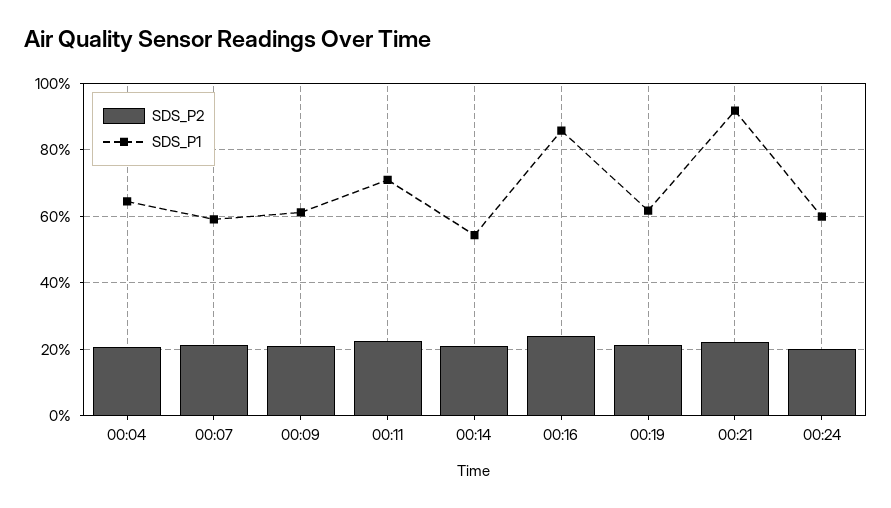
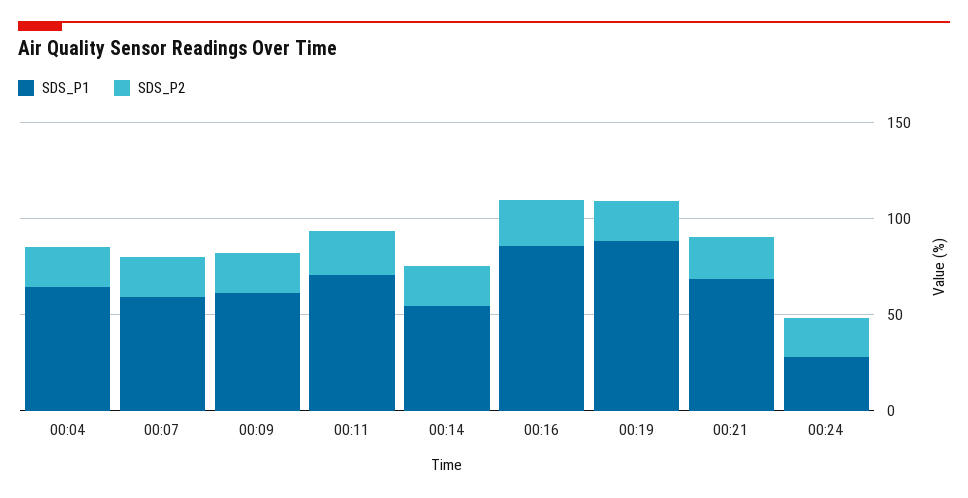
  {
    "SDS_P2": {
      "00:04": 20,
      "00:07": 22,
      "00:09": 20,
      "00:11": 22,
      "00:14": 20,
      "00:16": 24,
      "00:19": 22,
      "00:21": 22,
      "00:24": 20
    },
    "SDS_P1": {
      "00:04": 64,
      "00:07": 60,
      "00:09": 62,
      "00:11": 70,
      "00:14": 54,
      "00:16": 86,
-     "00:19": 62,
+     "00:19": 90,
-     "00:21": 92,
+     "00:21": 70,
-     "00:24": 60
+     "00:24": 30
    }
  }

